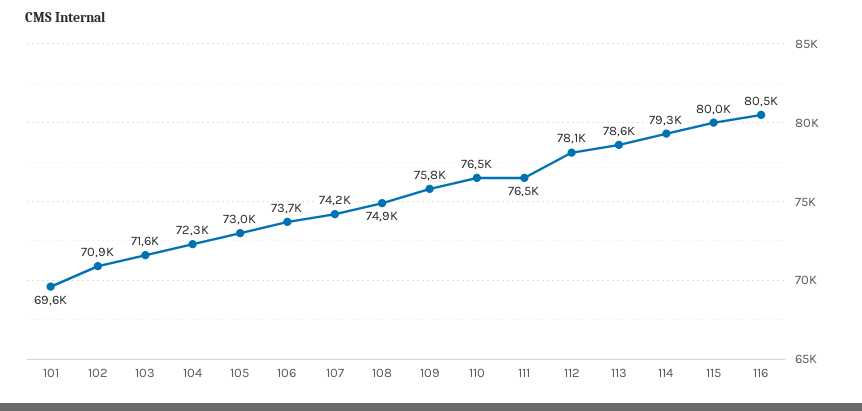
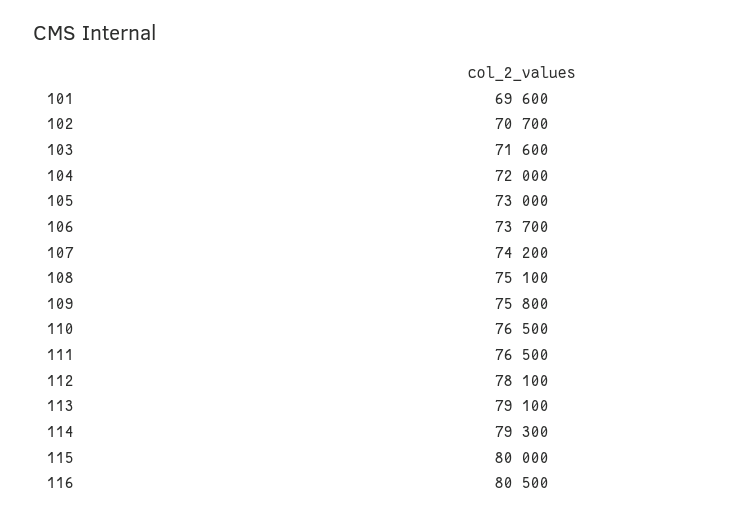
  {
    "101": 69600,
-   "102": 70900,
+   "102": 70700,
    "103": 71600,
-   "104": 72300,
+   "104": 72000,
    "105": 73000,
    "106": 73700,
    "107": 74200,
-   "108": 74900,
+   "108": 75100,
    "109": 75800,
    "110": 76500,
    "111": 76500,
    "112": 78100,
-   "113": 78600,
+   "113": 79100,
    "114": 79300,
    "115": 80000,
    "116": 80500
  }

